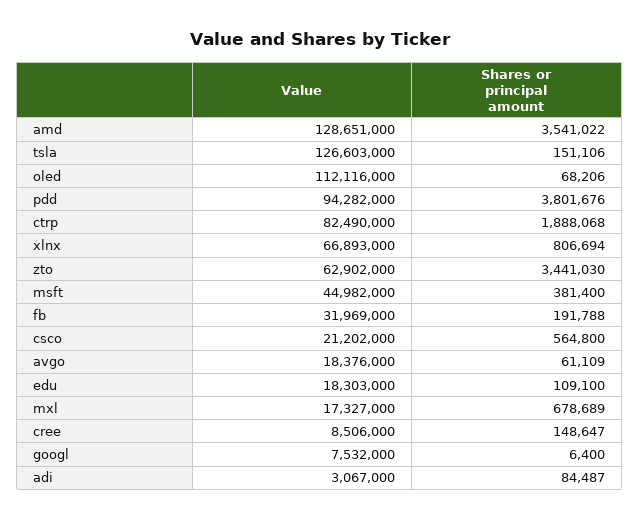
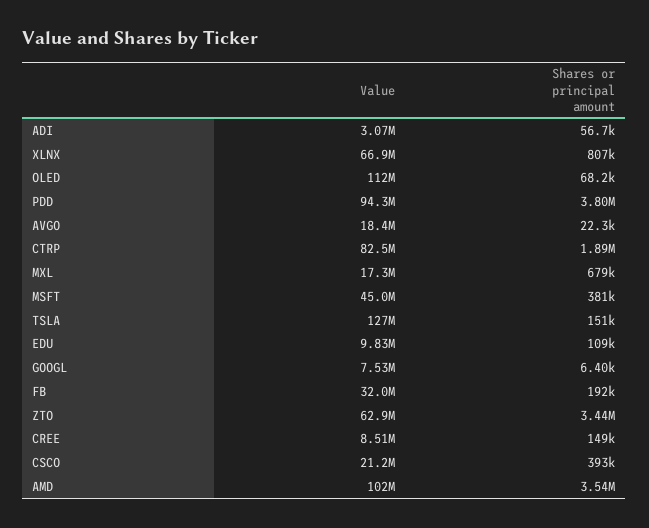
  {
    "Value": {
-     "amd": 128651000,
+     "amd": 102000000,
      "tsla": 126603000,
      "oled": 112116000,
      "pdd": 94282000,
      "ctrp": 82490000,
      "xlnx": 66893000,
      "zto": 62902000,
      "msft": 44982000,
      "fb": 31969000,
      "csco": 21202000,
      "avgo": 18376000,
-     "edu": 18303000,
+     "edu": 9830000,
      "mxl": 17327000,
      "cree": 8506000,
      "googl": 7532000,
      "adi": 3067000
    },
    "Shares or principal amount": {
      "amd": 3541022,
      "tsla": 151106,
      "oled": 68206,
      "pdd": 3801676,
      "ctrp": 1888068,
      "xlnx": 806694,
      "zto": 3441030,
      "msft": 381400,
      "fb": 191788,
-     "csco": 564800,
+     "csco": 393000,
-     "avgo": 61109,
+     "avgo": 22300,
      "edu": 109100,
      "mxl": 678689,
      "cree": 148647,
      "googl": 6400,
-     "adi": 84487
+     "adi": 56700
    }
  }

